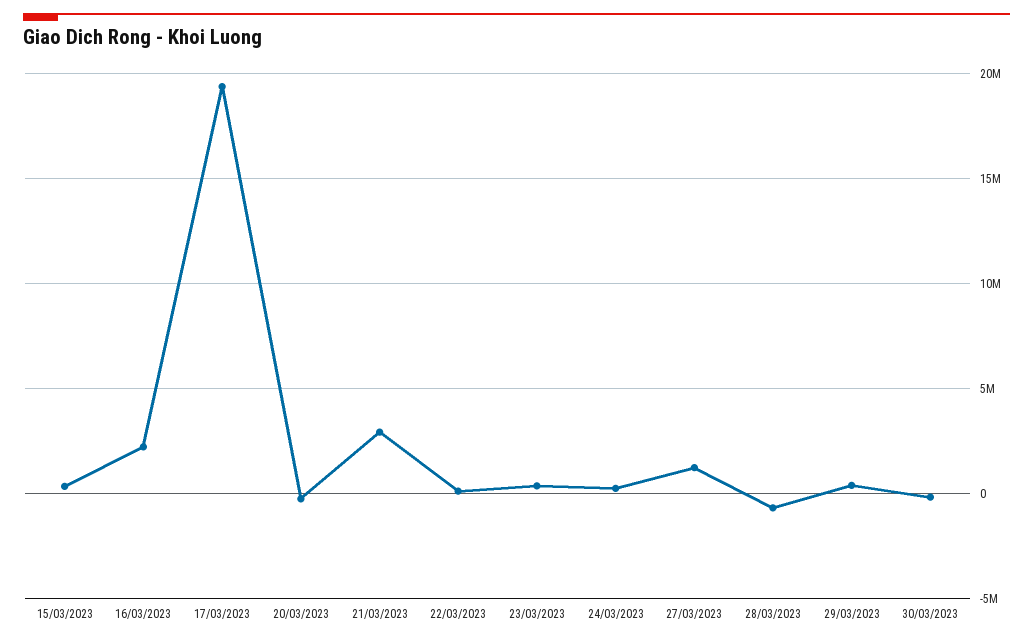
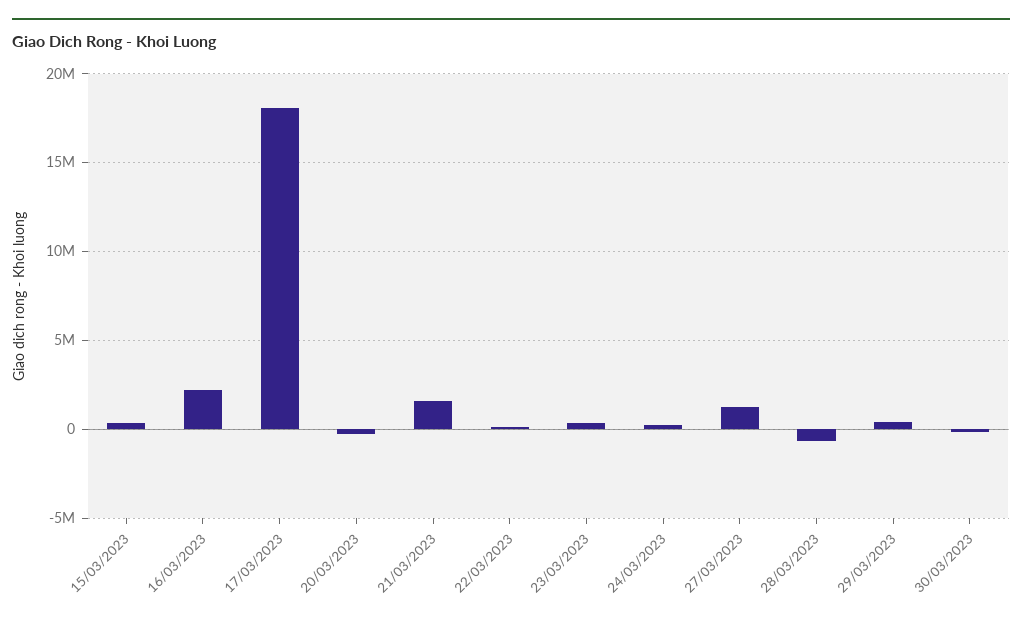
  {
    "15/03/2023": 500000,
    "16/03/2023": 2000000,
-   "17/03/2023": 19500000,
+   "17/03/2023": 18000000,
    "20/03/2023": 0,
-   "21/03/2023": 3000000,
+   "21/03/2023": 1500000,
    "22/03/2023": 0,
    "23/03/2023": 500000,
    "24/03/2023": 0,
    "27/03/2023": 1000000,
    "28/03/2023": -500000,
    "29/03/2023": 500000,
    "30/03/2023": 0
  }

